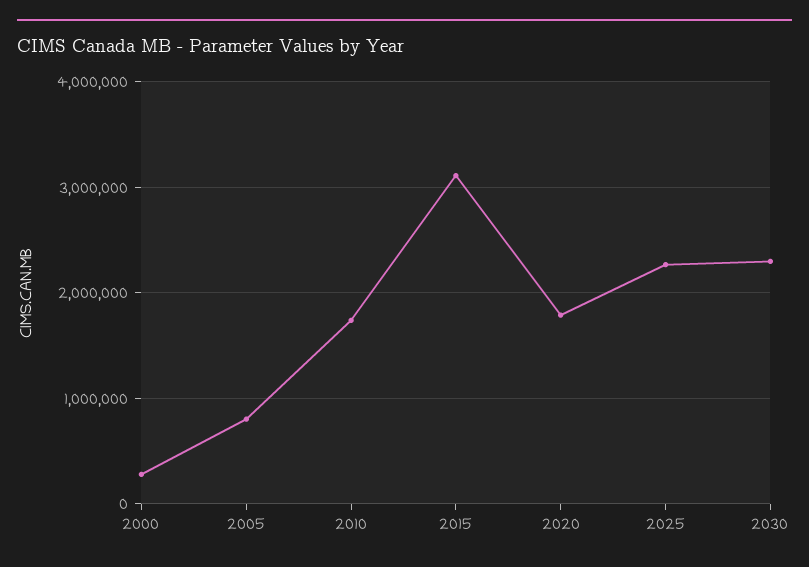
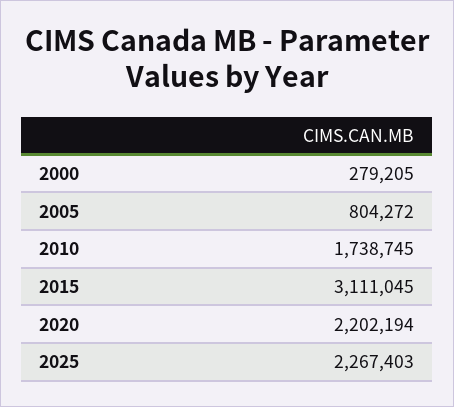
  {
    "2000": 279205,
    "2005": 804272,
    "2010": 1738745,
    "2015": 3111045,
-   "2020": 1800000,
+   "2020": 2202194,
-   "2025": 2267403,
+   "2025": 2267403
-   "2030": 2300000
  }

